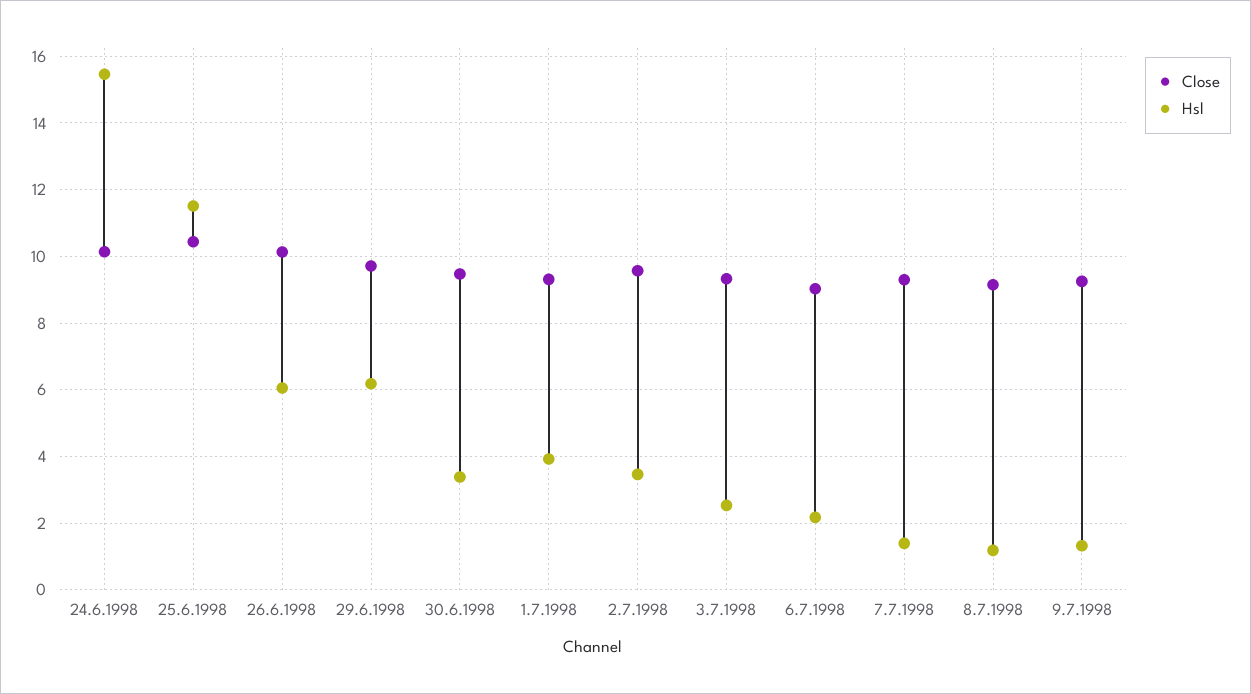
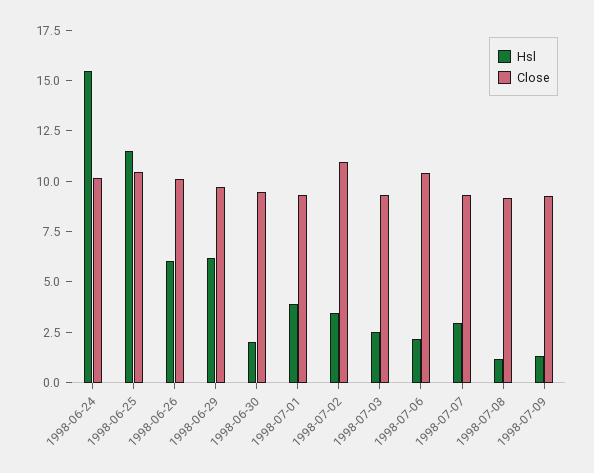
  {
    "Close": {
      "24.6.1998": 10.2,
      "25.6.1998": 10.4,
      "26.6.1998": 10.2,
      "29.6.1998": 9.8,
      "30.6.1998": 9.4,
      "1.7.1998": 9.4,
-     "2.7.1998": 9.6,
+     "2.7.1998": 11,
      "3.7.1998": 9.4,
-     "6.7.1998": 9,
+     "6.7.1998": 10.5,
      "7.7.1998": 9.4,
      "8.7.1998": 9.2,
      "9.7.1998": 9.2
    },
    "Hsl": {
      "24.6.1998": 15.4,
      "25.6.1998": 11.6,
      "26.6.1998": 6,
      "29.6.1998": 6.2,
-     "30.6.1998": 3.4,
+     "30.6.1998": 2,
      "1.7.1998": 4,
      "2.7.1998": 3.4,
      "3.7.1998": 2.6,
      "6.7.1998": 2.2,
-     "7.7.1998": 1.4,
+     "7.7.1998": 3,
      "8.7.1998": 1.2,
      "9.7.1998": 1.4
    }
  }

